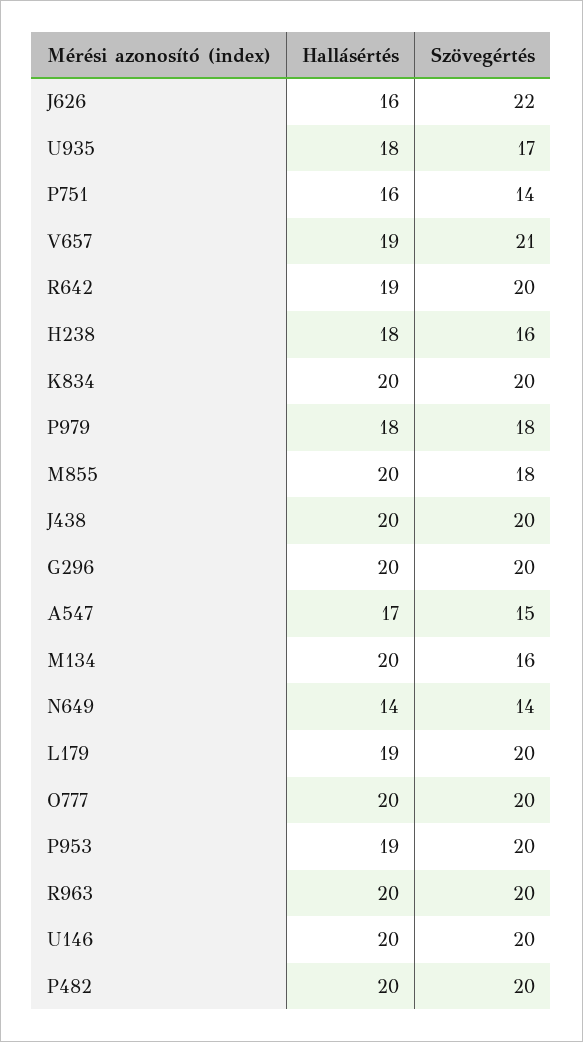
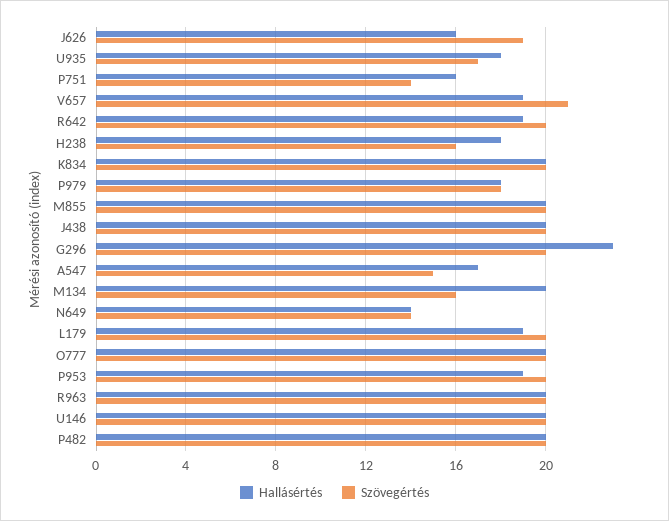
  {
    "Hallásértés": {
      "J626": 16,
      "U935": 18,
      "P751": 16,
      "V657": 19,
      "R642": 19,
      "H238": 18,
      "K834": 20,
      "P979": 18,
      "M855": 20,
      "J438": 20,
-     "G296": 20,
+     "G296": 23,
      "A547": 17,
      "M134": 20,
      "N649": 14,
      "L179": 19,
      "O777": 20,
      "P953": 19,
      "R963": 20,
      "U146": 20,
      "P482": 20
    },
    "Szövegértés": {
-     "J626": 22,
+     "J626": 19,
      "U935": 17,
      "P751": 14,
      "V657": 21,
      "R642": 20,
      "H238": 16,
      "K834": 20,
      "P979": 18,
-     "M855": 18,
+     "M855": 20,
      "J438": 20,
      "G296": 20,
      "A547": 15,
      "M134": 16,
      "N649": 14,
      "L179": 20,
      "O777": 20,
      "P953": 20,
      "R963": 20,
      "U146": 20,
      "P482": 20
    }
  }

